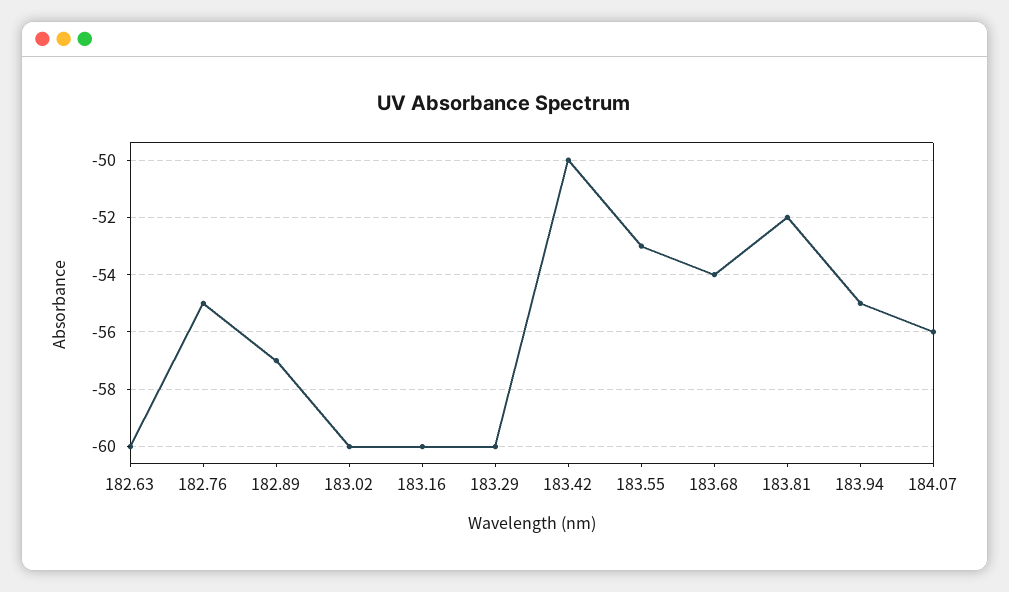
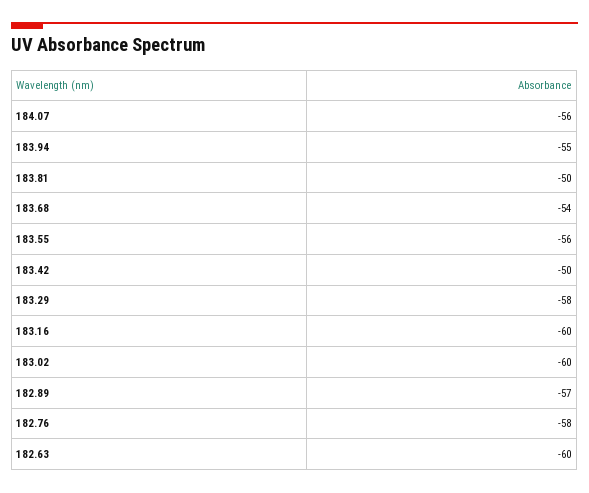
  {
    "182.63": -60,
-   "182.76": -55,
+   "182.76": -58,
    "182.89": -57,
    "183.02": -60,
    "183.16": -60,
-   "183.29": -60,
+   "183.29": -58,
    "183.42": -50,
-   "183.55": -53,
+   "183.55": -56,
    "183.68": -54,
-   "183.81": -52,
+   "183.81": -50,
    "183.94": -55,
    "184.07": -56
  }

